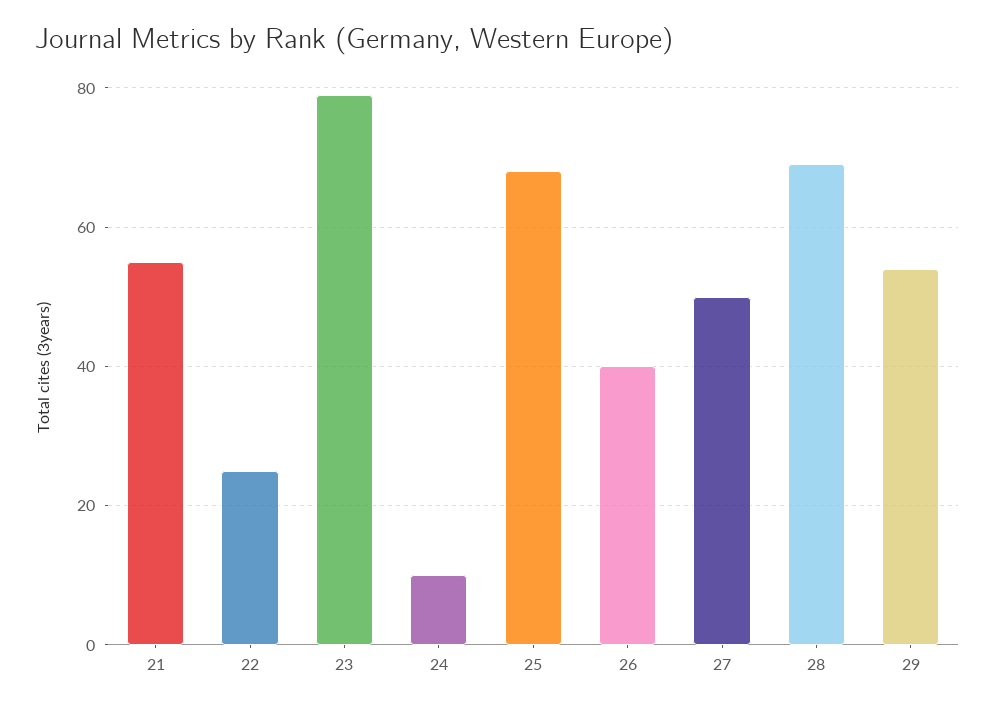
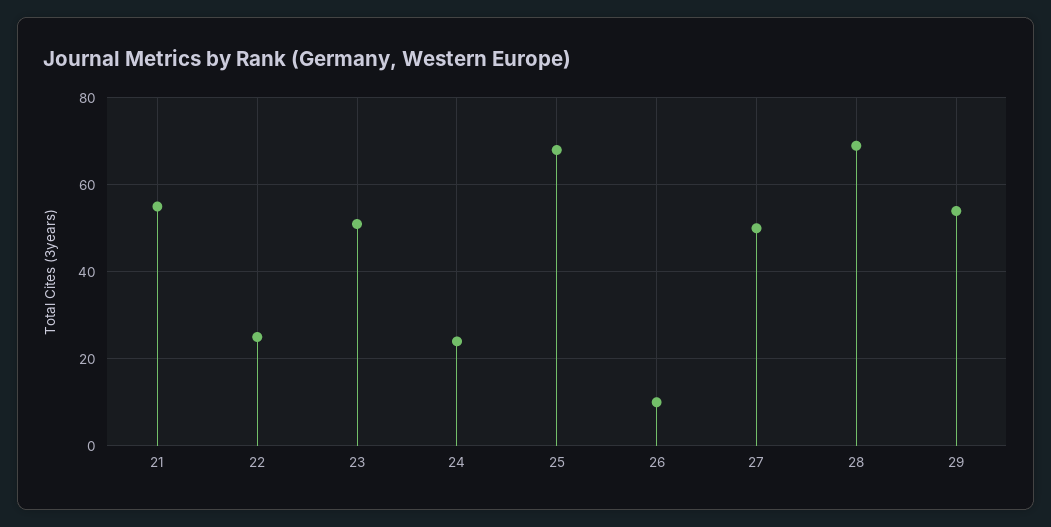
  {
    "21": 55,
    "22": 25,
-   "23": 80,
+   "23": 50,
-   "24": 10,
+   "24": 25,
    "25": 70,
-   "26": 40,
+   "26": 10,
    "27": 50,
    "28": 70,
    "29": 55
  }

